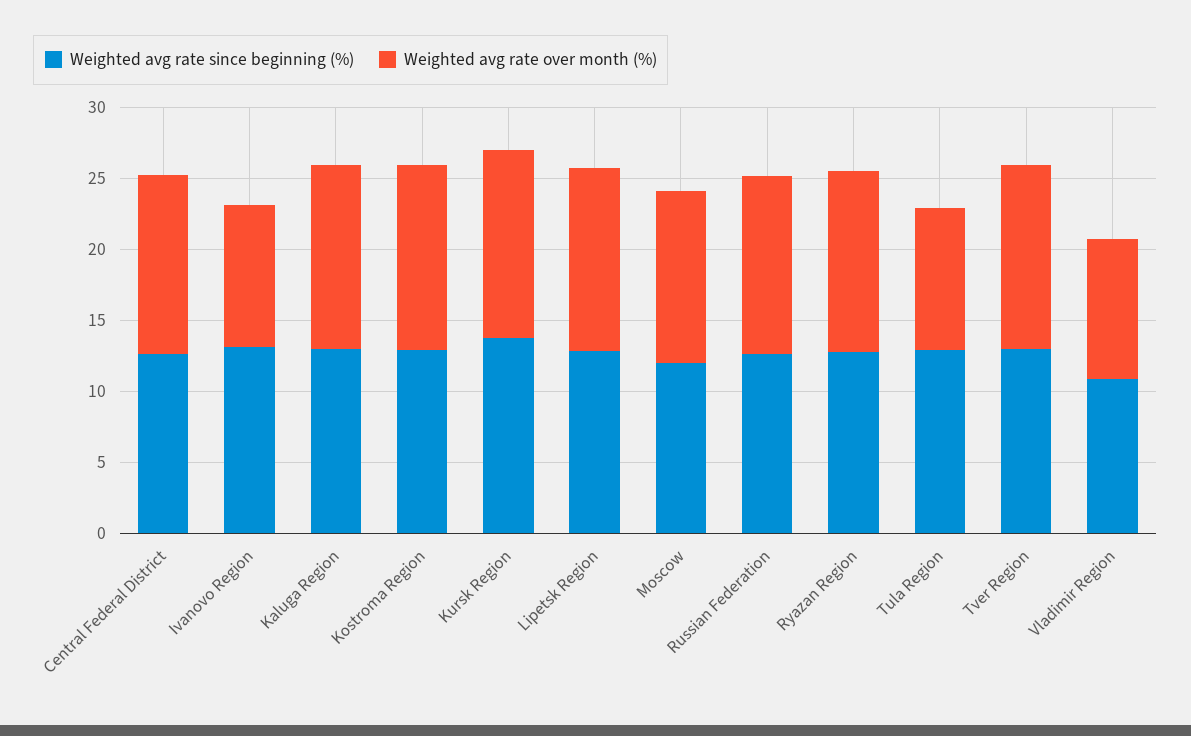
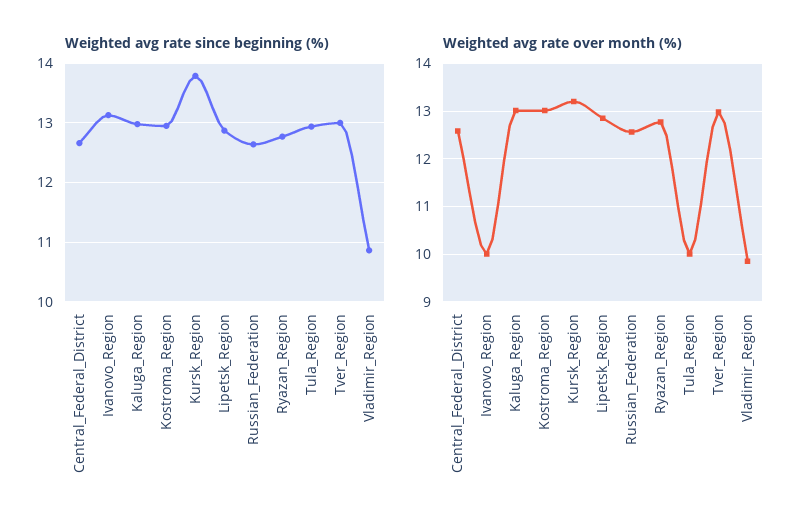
  {
    "Weighted avg rate since beginning (%)": {
      "Central Federal District": 12.6,
      "Ivanovo Region": 13.2,
      "Kaluga Region": 13,
      "Kostroma Region": 13,
      "Kursk Region": 13.8,
      "Lipetsk Region": 12.8,
-     "Moscow": 12,
      "Russian Federation": 12.6,
      "Ryazan Region": 12.8,
      "Tula Region": 13,
      "Tver Region": 13,
      "Vladimir Region": 10.8
    },
    "Weighted avg rate over month (%)": {
      "Central Federal District": 12.6,
      "Ivanovo Region": 10,
      "Kaluga Region": 13,
      "Kostroma Region": 13,
      "Kursk Region": 13.2,
      "Lipetsk Region": 12.8,
-     "Moscow": 12,
      "Russian Federation": 12.6,
      "Ryazan Region": 12.8,
      "Tula Region": 10,
      "Tver Region": 13,
      "Vladimir Region": 9.8
    }
  }

